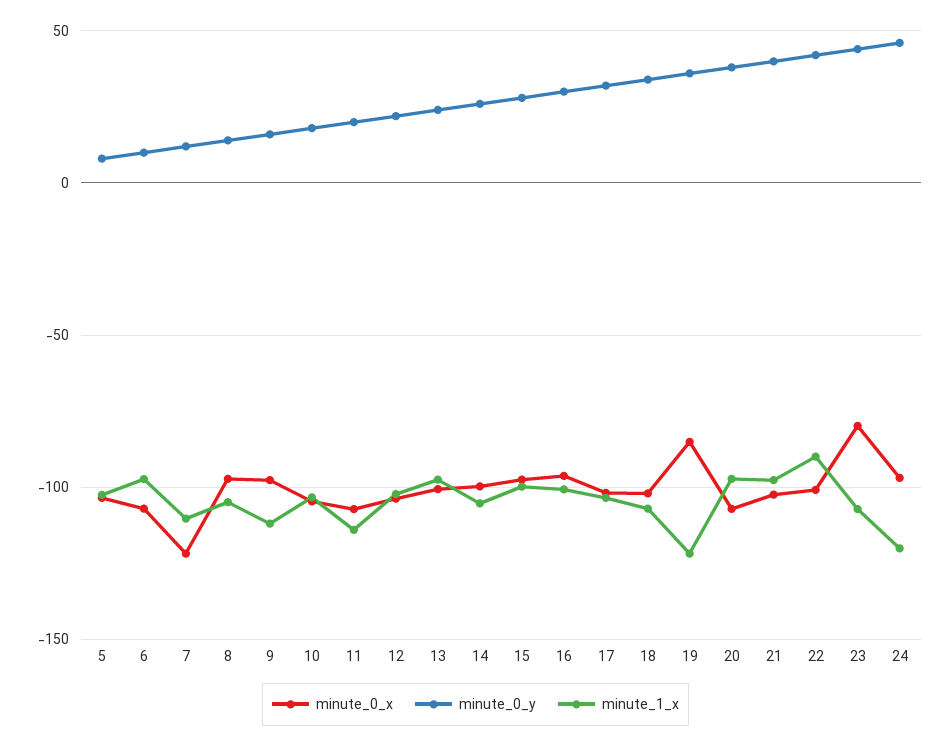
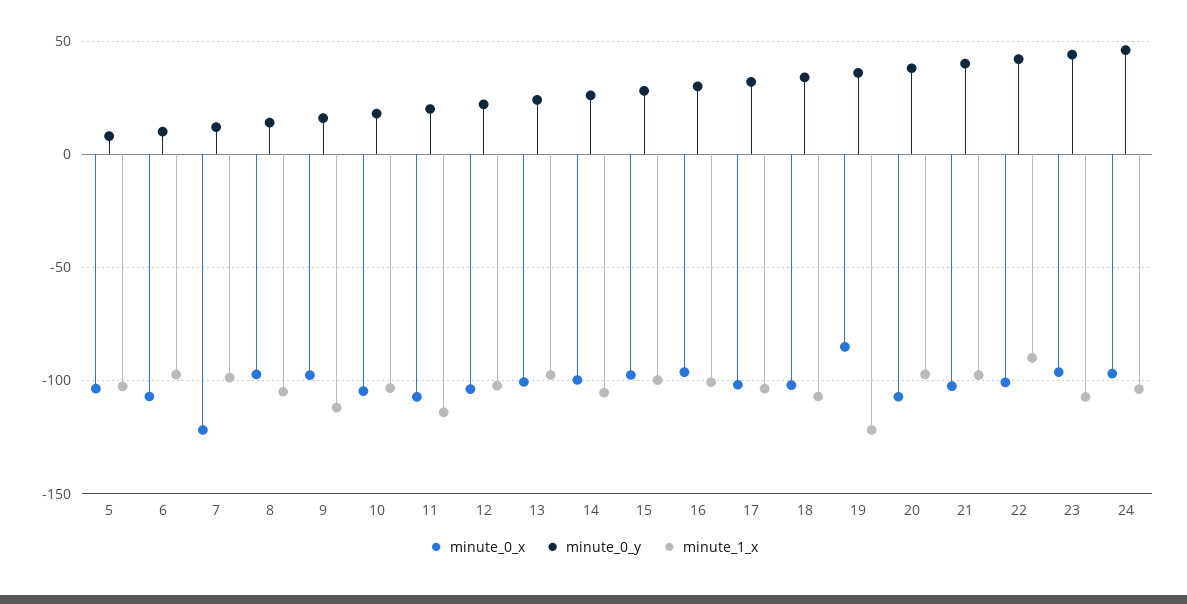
  {
    "minute_0_x": {
      "5": -105,
      "6": -105,
      "7": -120,
      "8": -95,
      "9": -100,
      "10": -105,
      "11": -105,
      "12": -105,
      "13": -100,
      "14": -100,
      "15": -100,
      "16": -95,
      "17": -100,
      "18": -100,
      "19": -85,
      "20": -105,
      "21": -100,
      "22": -100,
-     "23": -80,
+     "23": -95,
      "24": -95
    },
    "minute_0_y": {
      "5": 10,
      "6": 10,
      "7": 10,
      "8": 15,
      "9": 15,
      "10": 20,
      "11": 20,
      "12": 20,
      "13": 25,
      "14": 25,
      "15": 30,
      "16": 30,
      "17": 30,
      "18": 35,
      "19": 35,
      "20": 40,
      "21": 40,
      "22": 40,
      "23": 45,
      "24": 45
    },
    "minute_1_x": {
      "5": -105,
      "6": -95,
-     "7": -110,
+     "7": -100,
      "8": -105,
      "9": -110,
      "10": -105,
      "11": -115,
      "12": -100,
      "13": -100,
      "14": -105,
      "15": -100,
      "16": -100,
      "17": -105,
      "18": -105,
      "19": -120,
      "20": -95,
      "21": -100,
      "22": -90,
      "23": -105,
-     "24": -120
+     "24": -105
    }
  }

